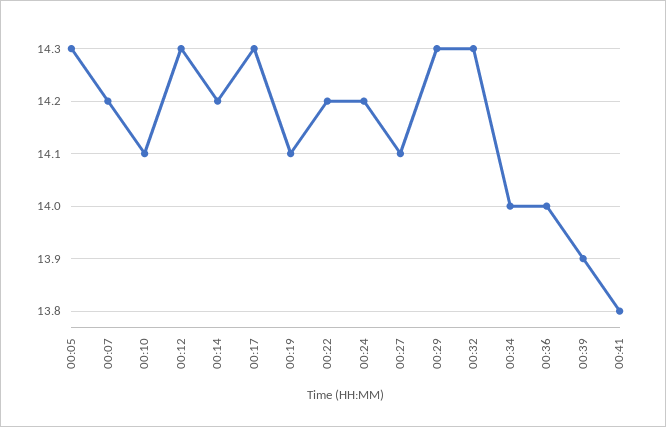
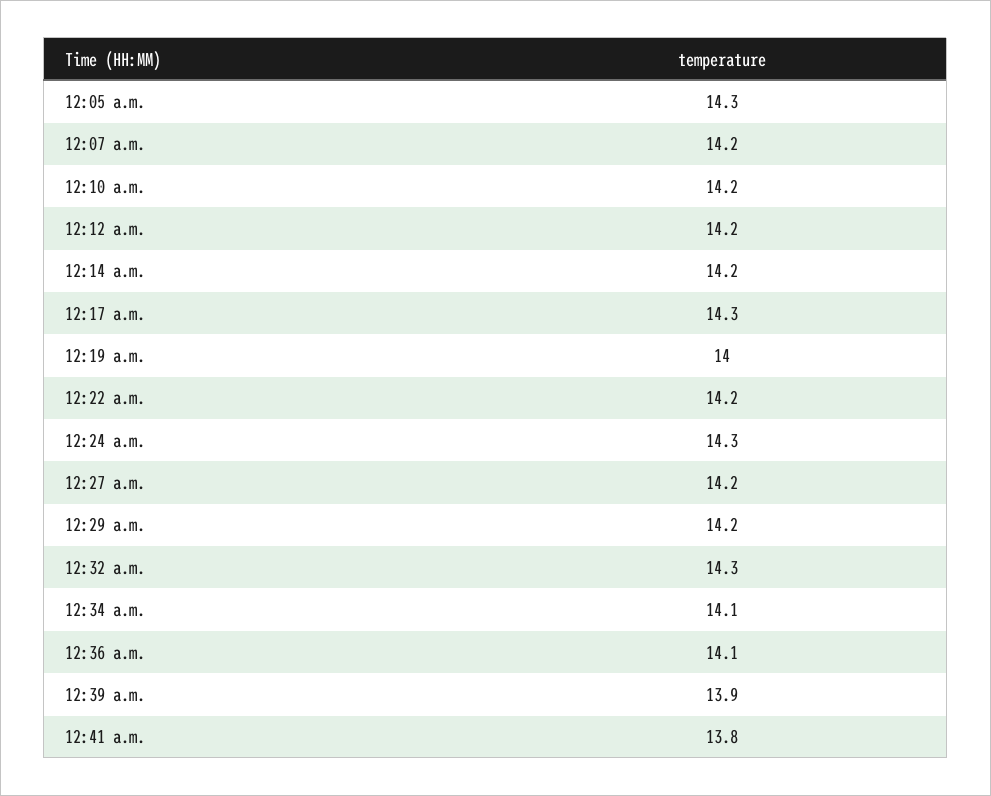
  {
    "00:05": 14.3,
    "00:07": 14.2,
-   "00:10": 14.1,
+   "00:10": 14.2,
-   "00:12": 14.3,
+   "00:12": 14.2,
    "00:14": 14.2,
    "00:17": 14.3,
-   "00:19": 14.1,
+   "00:19": 14,
    "00:22": 14.2,
-   "00:24": 14.2,
+   "00:24": 14.3,
-   "00:27": 14.1,
+   "00:27": 14.2,
-   "00:29": 14.3,
+   "00:29": 14.2,
    "00:32": 14.3,
-   "00:34": 14,
+   "00:34": 14.1,
-   "00:36": 14,
+   "00:36": 14.1,
    "00:39": 13.9,
    "00:41": 13.8
  }

